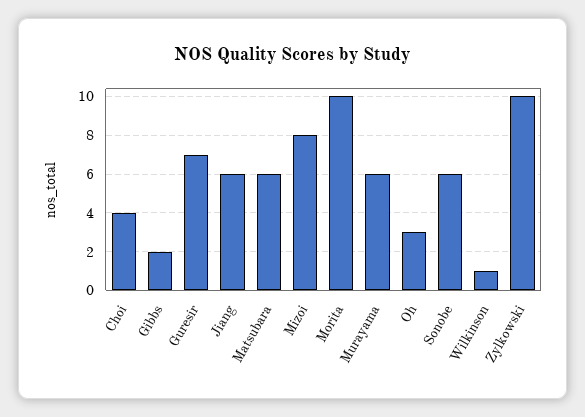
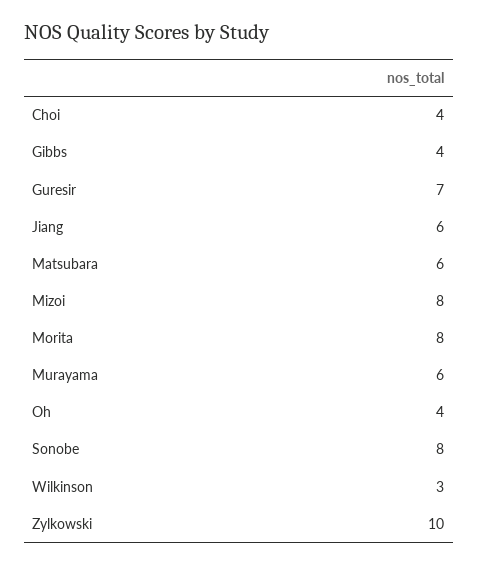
  {
    "Choi": 4,
-   "Gibbs": 2,
+   "Gibbs": 4,
    "Guresir": 7,
    "Jiang": 6,
    "Matsubara": 6,
    "Mizoi": 8,
-   "Morita": 10,
+   "Morita": 8,
    "Murayama": 6,
-   "Oh": 3,
+   "Oh": 4,
-   "Sonobe": 6,
+   "Sonobe": 8,
-   "Wilkinson": 1,
+   "Wilkinson": 3,
    "Zylkowski": 10
  }

